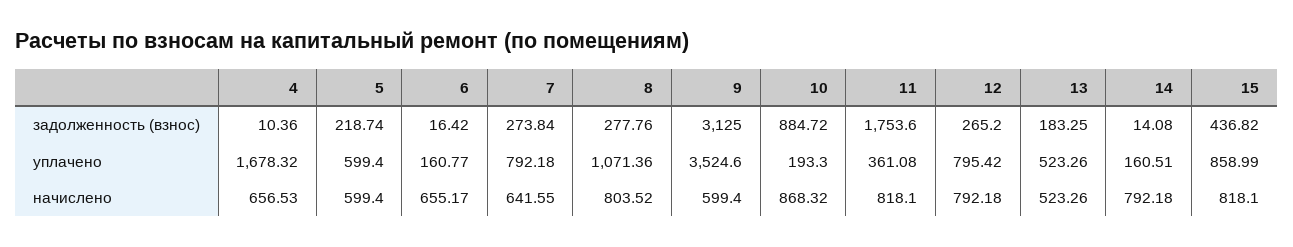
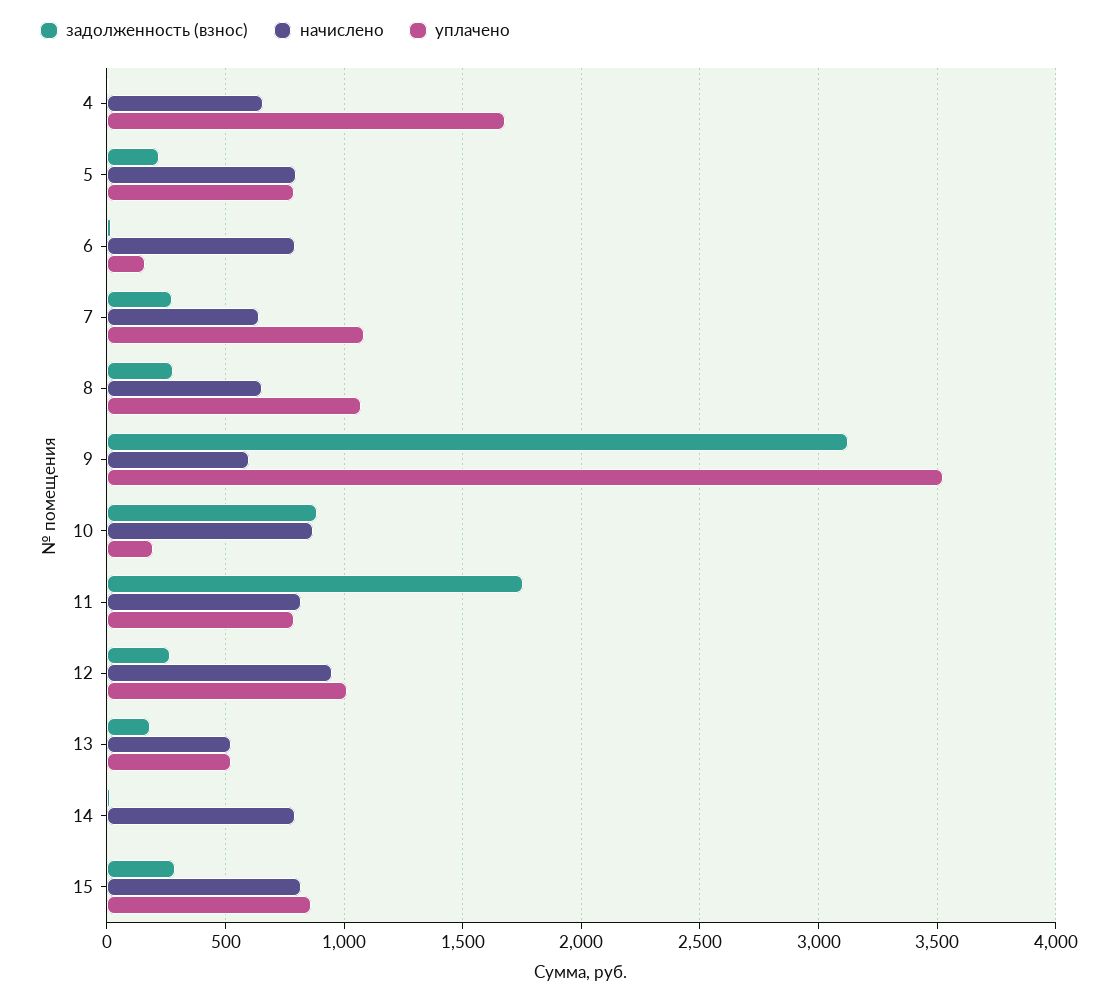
  {
    "задолженность (взнос)": {
      "4": 10.36,
      "5": 218.74,
      "6": 16.42,
      "7": 273.84,
      "8": 277.76,
      "9": 3125,
      "10": 884.72,
      "11": 1753.6,
      "12": 265.2,
      "13": 183.25,
      "14": 14.08,
-     "15": 436.82
+     "15": 300
    },
    "уплачено": {
      "4": 1678.32,
-     "5": 599.4,
+     "5": 800,
      "6": 160.77,
-     "7": 792.18,
+     "7": 1100,
      "8": 1071.36,
      "9": 3524.6,
      "10": 193.3,
-     "11": 361.08,
+     "11": 800,
-     "12": 795.42,
+     "12": 1000,
      "13": 523.26,
-     "14": 160.51,
+     "14": 0,
      "15": 858.99
    },
    "начислено": {
      "4": 656.53,
-     "5": 599.4,
+     "5": 800,
-     "6": 655.17,
+     "6": 800,
      "7": 641.55,
-     "8": 803.52,
+     "8": 650,
      "9": 599.4,
      "10": 868.32,
      "11": 818.1,
-     "12": 792.18,
+     "12": 950,
      "13": 523.26,
      "14": 792.18,
      "15": 818.1
    }
  }

